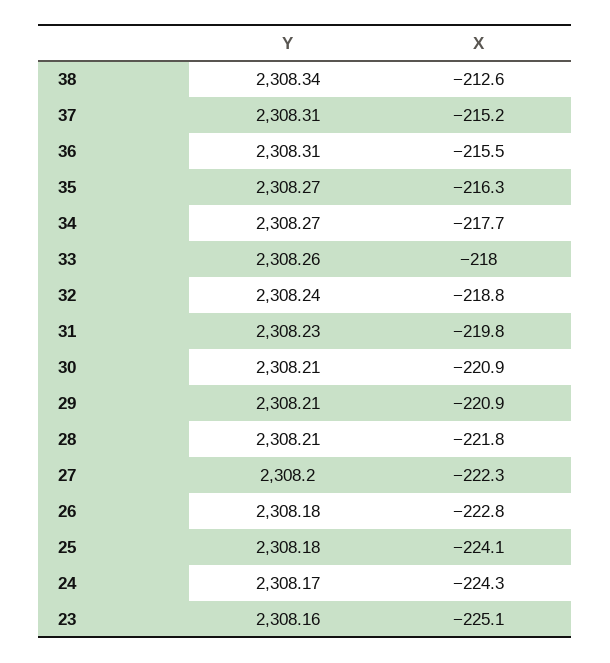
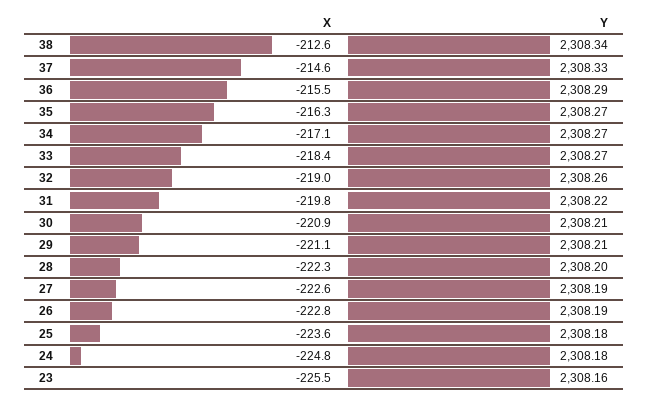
  {
    "Y": {
      "38": 2308.34,
-     "37": 2308.31,
+     "37": 2308.33,
-     "36": 2308.31,
+     "36": 2308.29,
      "35": 2308.27,
      "34": 2308.27,
-     "33": 2308.26,
+     "33": 2308.27,
-     "32": 2308.24,
+     "32": 2308.26,
-     "31": 2308.23,
+     "31": 2308.22,
      "30": 2308.21,
      "29": 2308.21,
-     "28": 2308.21,
+     "28": 2308.2,
-     "27": 2308.2,
+     "27": 2308.19,
-     "26": 2308.18,
+     "26": 2308.19,
      "25": 2308.18,
-     "24": 2308.17,
+     "24": 2308.18,
      "23": 2308.16
    },
    "X": {
      "38": -212.6,
-     "37": -215.2,
+     "37": -214.6,
      "36": -215.5,
      "35": -216.3,
-     "34": -217.7,
+     "34": -217.1,
-     "33": -218,
+     "33": -218.4,
-     "32": -218.8,
+     "32": -219,
      "31": -219.8,
      "30": -220.9,
-     "29": -220.9,
+     "29": -221.1,
-     "28": -221.8,
+     "28": -222.3,
-     "27": -222.3,
+     "27": -222.6,
      "26": -222.8,
-     "25": -224.1,
+     "25": -223.6,
-     "24": -224.3,
+     "24": -224.8,
-     "23": -225.1
+     "23": -225.5
    }
  }

